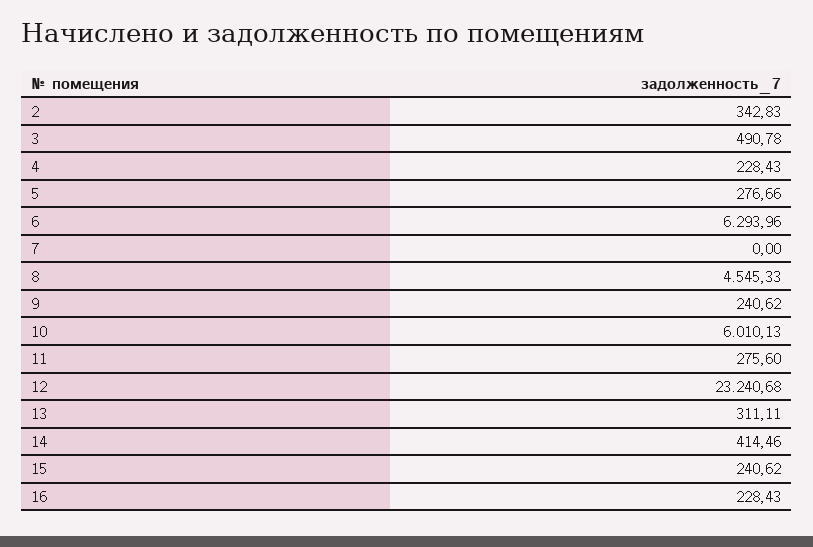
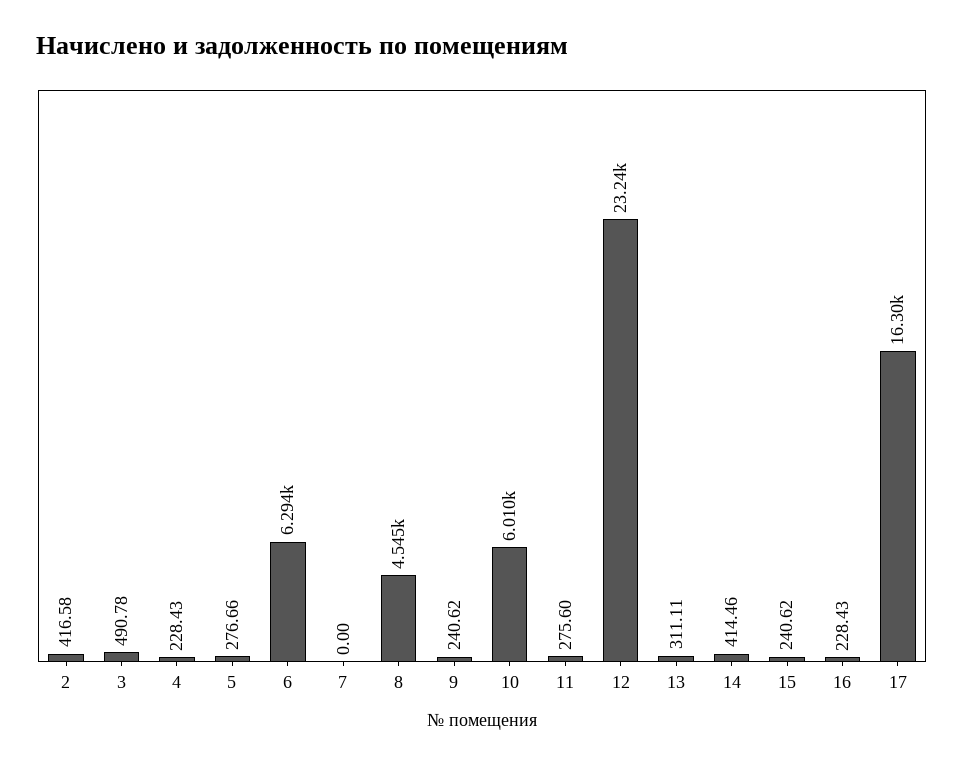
  {
-   "2": 342.83,
+   "2": 416.58,
    "3": 490.78,
    "4": 228.43,
    "5": 276.66,
    "6": 6293.96,
    "7": 0,
    "8": 4545.33,
    "9": 240.62,
    "10": 6010.13,
    "11": 275.6,
    "12": 23240.68,
    "13": 311.11,
    "14": 414.46,
    "15": 240.62,
-   "16": 228.43
+   "16": 228.43,
+   "17": 16300
  }

